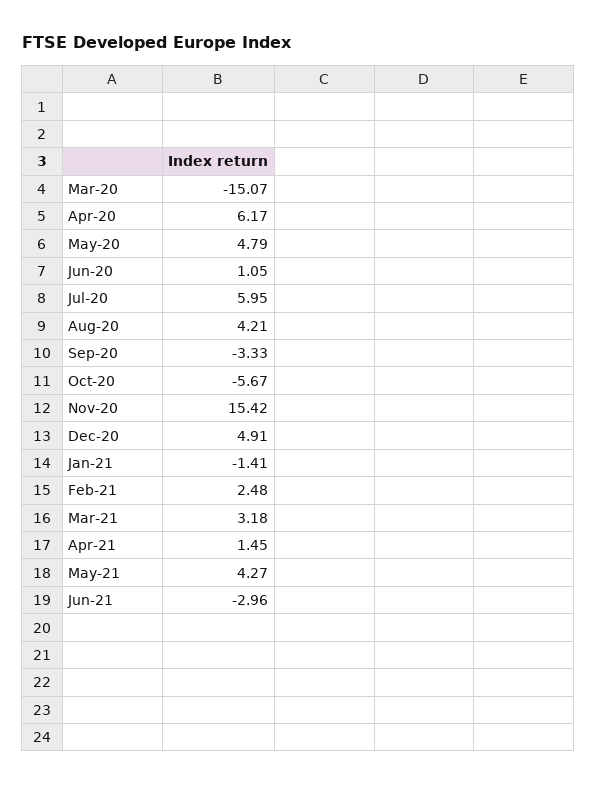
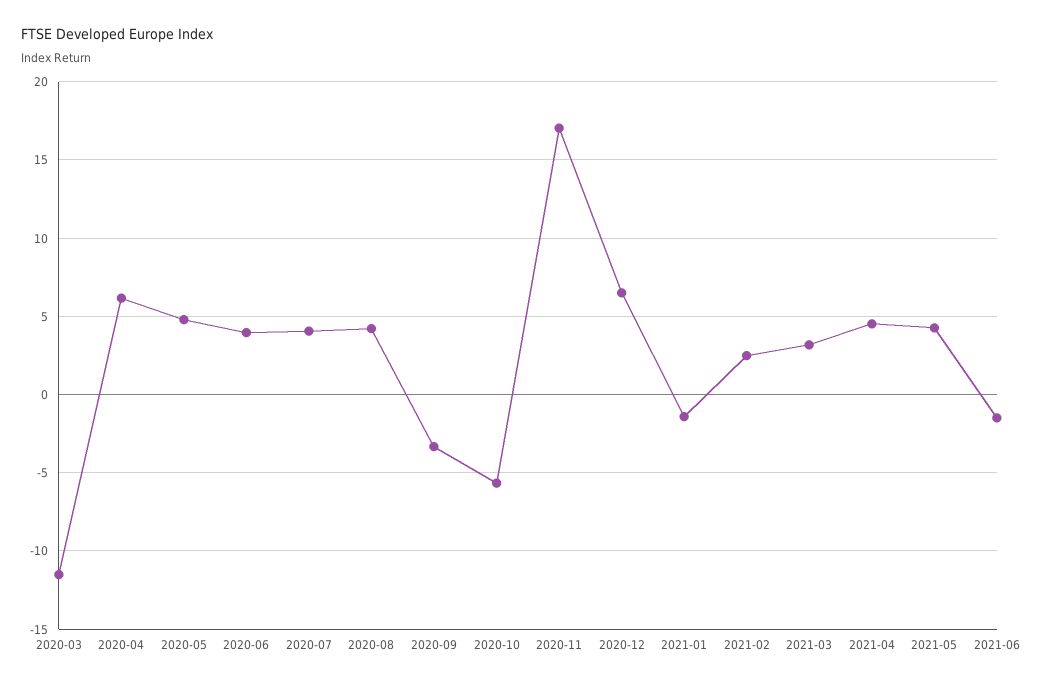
  {
-   "Mar-20": -15.07,
+   "Mar-20": -11.5,
    "Apr-20": 6.17,
    "May-20": 4.79,
-   "Jun-20": 1.05,
+   "Jun-20": 4,
-   "Jul-20": 5.95,
+   "Jul-20": 4,
    "Aug-20": 4.21,
    "Sep-20": -3.33,
    "Oct-20": -5.67,
-   "Nov-20": 15.42,
+   "Nov-20": 17,
-   "Dec-20": 4.91,
+   "Dec-20": 6.5,
    "Jan-21": -1.41,
    "Feb-21": 2.48,
    "Mar-21": 3.18,
-   "Apr-21": 1.45,
+   "Apr-21": 4.5,
    "May-21": 4.27,
-   "Jun-21": -2.96
+   "Jun-21": -1.5
  }

